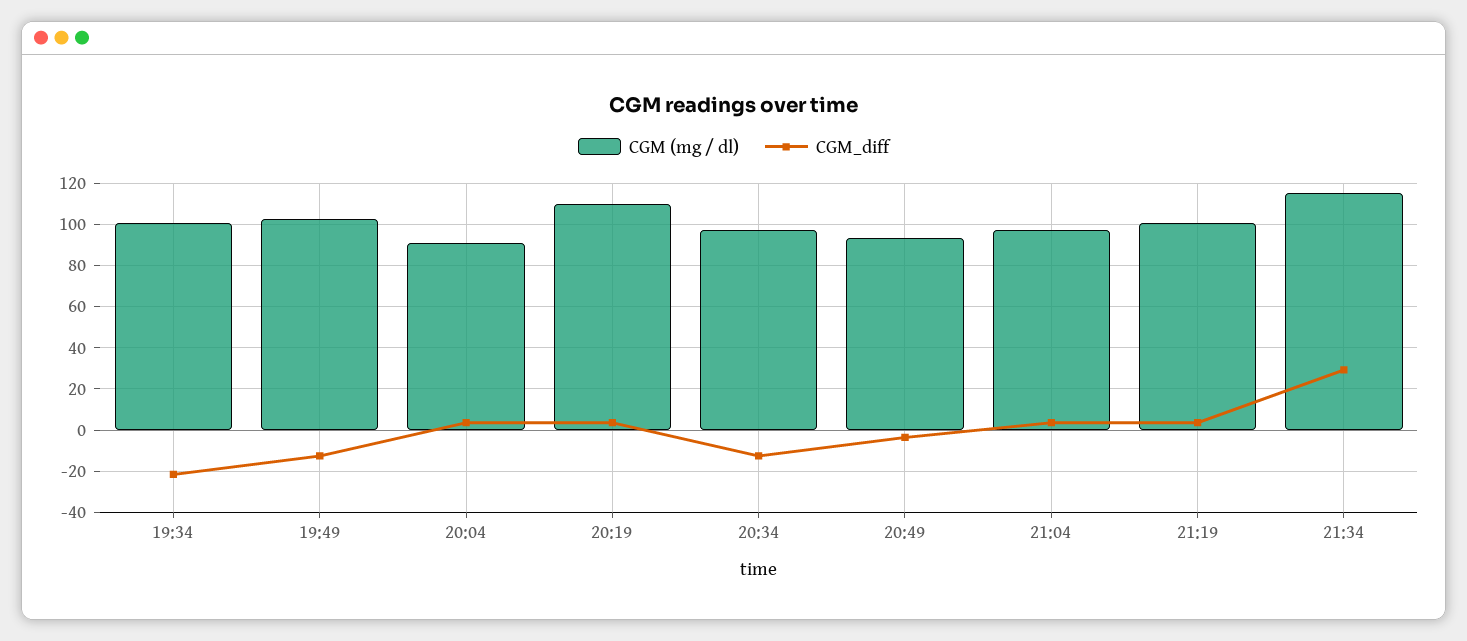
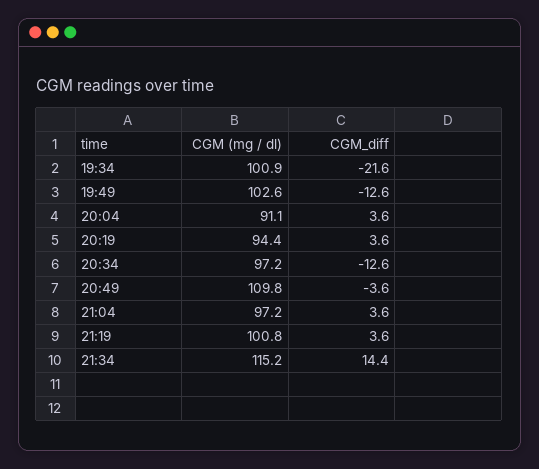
  {
    "CGM (mg / dl)": {
      "19:34": 100.9,
      "19:49": 102.6,
      "20:04": 91.1,
-     "20:19": 110,
+     "20:19": 94.4,
      "20:34": 97.2,
-     "20:49": 95,
+     "20:49": 109.8,
      "21:04": 97.2,
      "21:19": 100.8,
      "21:34": 115.2
    },
    "CGM_diff": {
      "19:34": -21.6,
      "19:49": -12.6,
      "20:04": 3.6,
      "20:19": 3.6,
      "20:34": -12.6,
      "20:49": -3.6,
      "21:04": 3.6,
      "21:19": 3.6,
-     "21:34": 30
+     "21:34": 14.4
    }
  }

